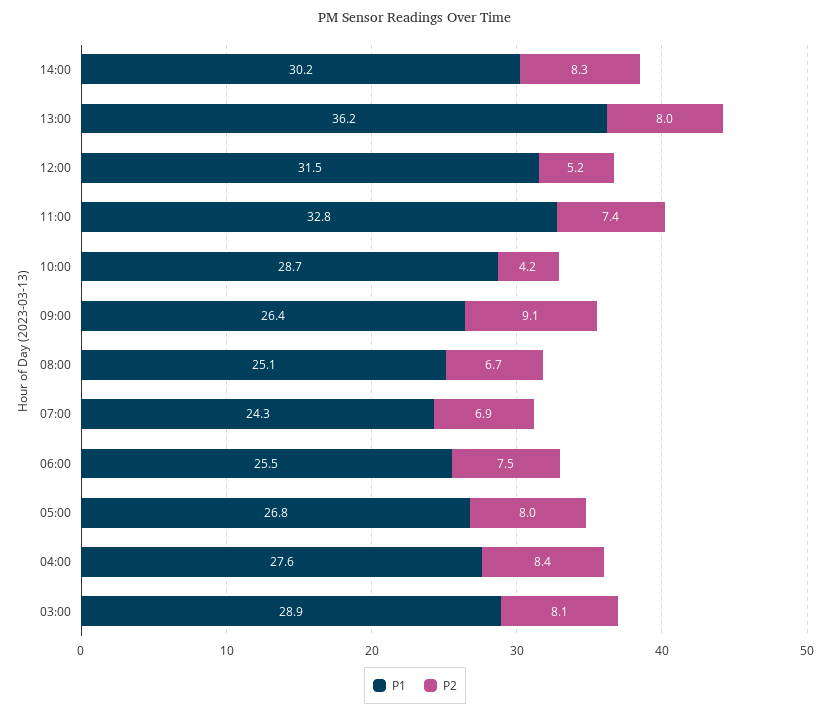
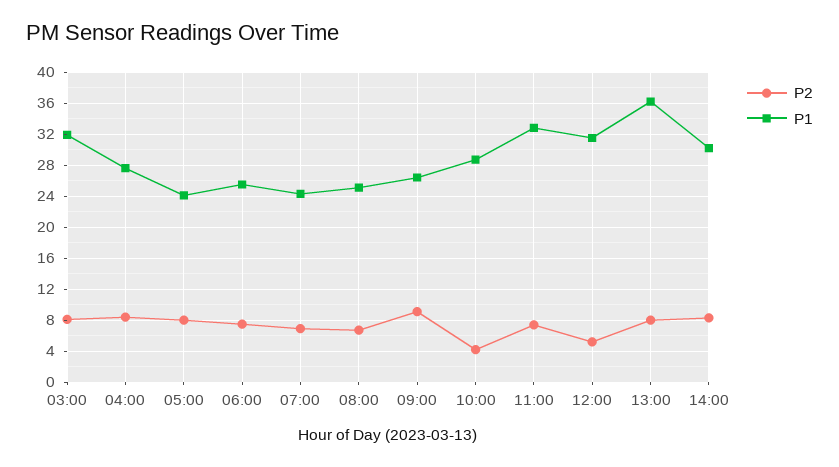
  {
    "P1": {
      "14:00": 30.2,
      "13:00": 36.2,
      "12:00": 31.5,
      "11:00": 32.8,
      "10:00": 28.7,
      "09:00": 26.4,
      "08:00": 25.1,
      "07:00": 24.3,
      "06:00": 25.5,
-     "05:00": 26.8,
+     "05:00": 24,
      "04:00": 27.6,
-     "03:00": 28.9
+     "03:00": 32
    },
    "P2": {
      "14:00": 8.3,
      "13:00": 8,
      "12:00": 5.2,
      "11:00": 7.4,
      "10:00": 4.2,
      "09:00": 9.1,
      "08:00": 6.7,
      "07:00": 6.9,
      "06:00": 7.5,
      "05:00": 8,
      "04:00": 8.4,
      "03:00": 8.1
    }
  }

